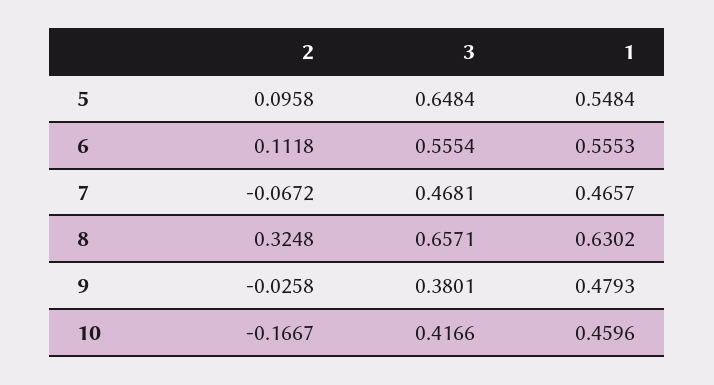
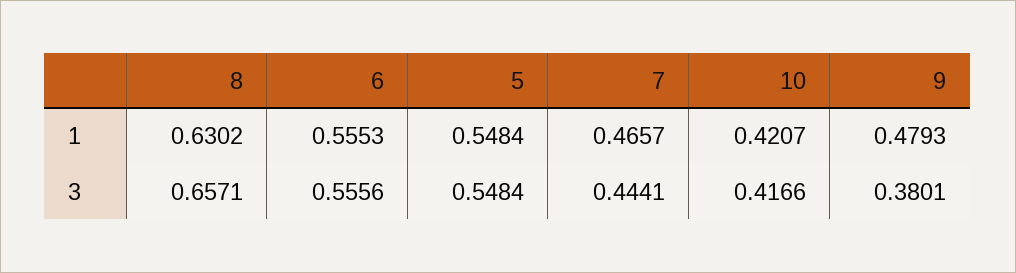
  {
-   "2": {
-     "5": 0.0958,
-     "6": 0.1118,
-     "7": -0.0672,
-     "8": 0.3248,
-     "9": -0.0258,
-     "10": -0.1667
-   },
    "3": {
-     "5": 0.6484,
+     "5": 0.5484,
-     "6": 0.5554,
+     "6": 0.5556,
-     "7": 0.4681,
+     "7": 0.4441,
      "8": 0.6571,
      "9": 0.3801,
      "10": 0.4166
    },
    "1": {
      "5": 0.5484,
      "6": 0.5553,
      "7": 0.4657,
      "8": 0.6302,
      "9": 0.4793,
-     "10": 0.4596
+     "10": 0.4207
    }
  }

